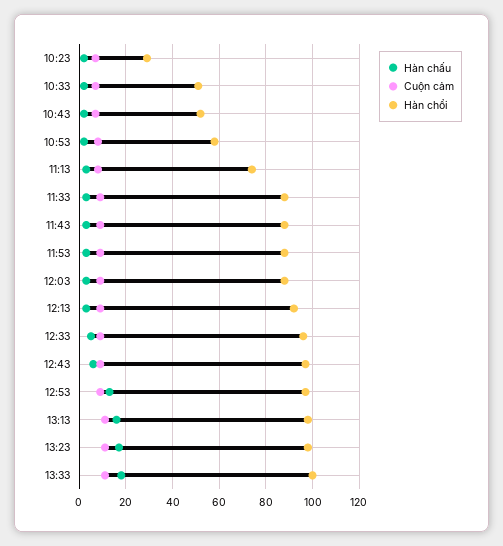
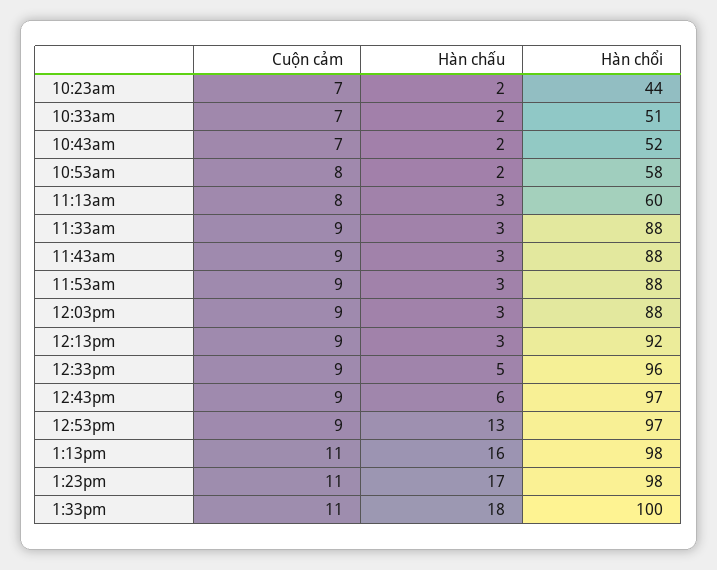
  {
    "Hàn chấu": {
      "10:23": 2,
      "10:33": 2,
      "10:43": 2,
      "10:53": 2,
      "11:13": 3,
      "11:33": 3,
      "11:43": 3,
      "11:53": 3,
      "12:03": 3,
      "12:13": 3,
      "12:33": 5,
      "12:43": 6,
      "12:53": 13,
      "13:13": 16,
      "13:23": 17,
      "13:33": 18
    },
    "Cuộn cảm": {
      "10:23": 7,
      "10:33": 7,
      "10:43": 7,
      "10:53": 8,
      "11:13": 8,
      "11:33": 9,
      "11:43": 9,
      "11:53": 9,
      "12:03": 9,
      "12:13": 9,
      "12:33": 9,
      "12:43": 9,
      "12:53": 9,
      "13:13": 11,
      "13:23": 11,
      "13:33": 11
    },
    "Hàn chổi": {
-     "10:23": 30,
+     "10:23": 44,
      "10:33": 51,
      "10:43": 52,
      "10:53": 58,
-     "11:13": 75,
+     "11:13": 60,
      "11:33": 88,
      "11:43": 88,
      "11:53": 88,
      "12:03": 88,
      "12:13": 92,
      "12:33": 96,
      "12:43": 97,
      "12:53": 97,
      "13:13": 98,
      "13:23": 98,
      "13:33": 100
    }
  }

